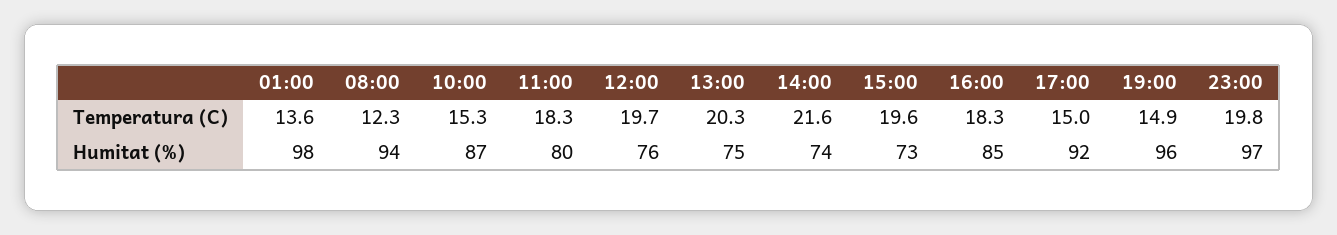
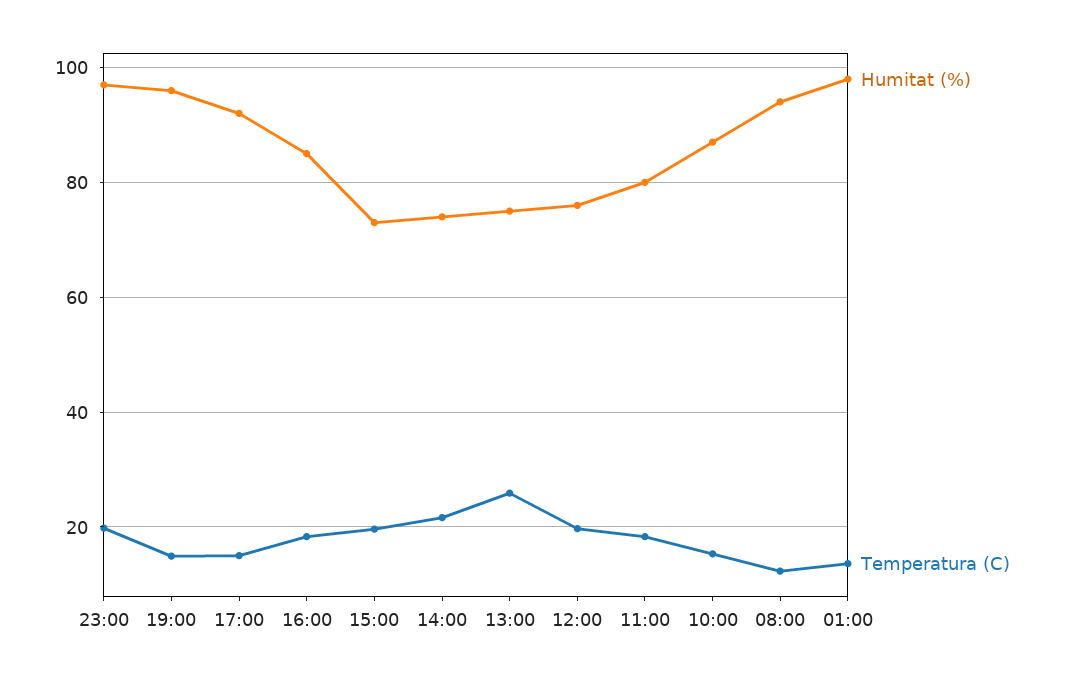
  {
    "Temperatura (C)": {
      "01:00": 13.6,
      "08:00": 12.3,
      "10:00": 15.3,
      "11:00": 18.3,
      "12:00": 19.7,
-     "13:00": 20.3,
+     "13:00": 26,
      "14:00": 21.6,
      "15:00": 19.6,
      "16:00": 18.3,
      "17:00": 15,
      "19:00": 14.9,
      "23:00": 19.8
    },
    "Humitat (%)": {
      "01:00": 98,
      "08:00": 94,
      "10:00": 87,
      "11:00": 80,
      "12:00": 76,
      "13:00": 75,
      "14:00": 74,
      "15:00": 73,
      "16:00": 85,
      "17:00": 92,
      "19:00": 96,
      "23:00": 97
    }
  }

